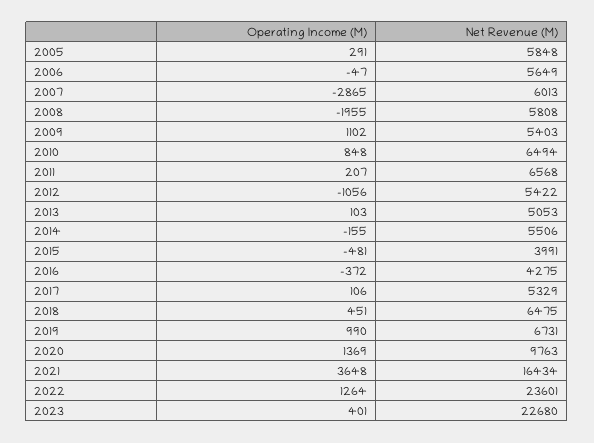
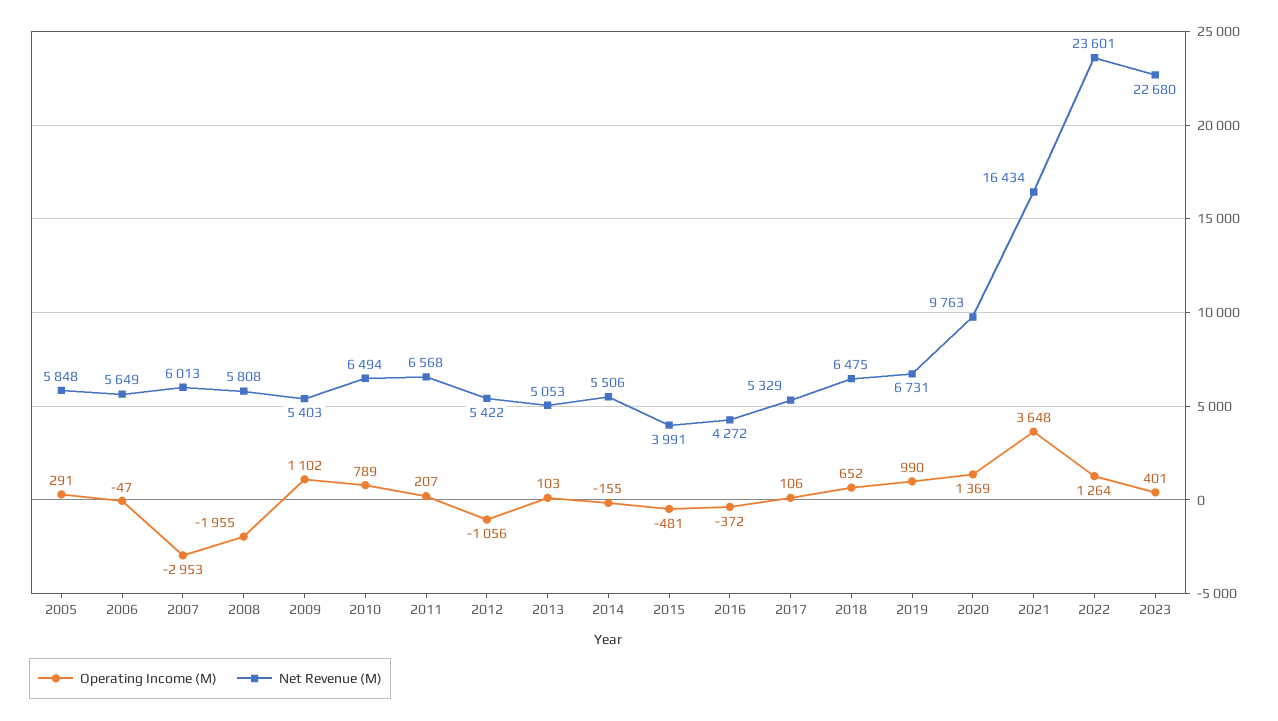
  {
    "Operating Income (M)": {
      "2005": 291,
      "2006": -47,
-     "2007": -2865,
+     "2007": -2953,
      "2008": -1955,
      "2009": 1102,
-     "2010": 848,
+     "2010": 789,
      "2011": 207,
      "2012": -1056,
      "2013": 103,
      "2014": -155,
      "2015": -481,
      "2016": -372,
      "2017": 106,
-     "2018": 451,
+     "2018": 652,
      "2019": 990,
      "2020": 1369,
      "2021": 3648,
      "2022": 1264,
      "2023": 401
    },
    "Net Revenue (M)": {
      "2005": 5848,
      "2006": 5649,
      "2007": 6013,
      "2008": 5808,
      "2009": 5403,
      "2010": 6494,
      "2011": 6568,
      "2012": 5422,
      "2013": 5053,
      "2014": 5506,
      "2015": 3991,
-     "2016": 4275,
+     "2016": 4272,
      "2017": 5329,
      "2018": 6475,
      "2019": 6731,
      "2020": 9763,
      "2021": 16434,
      "2022": 23601,
      "2023": 22680
    }
  }

